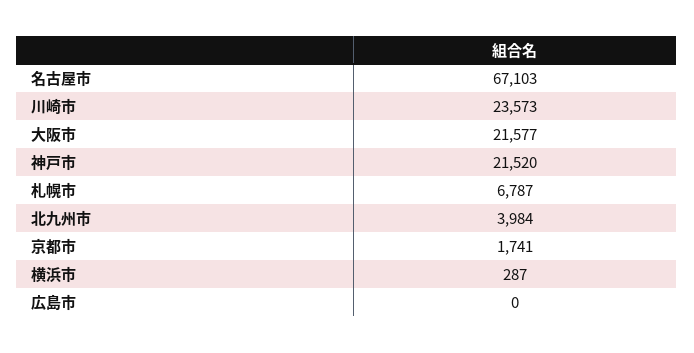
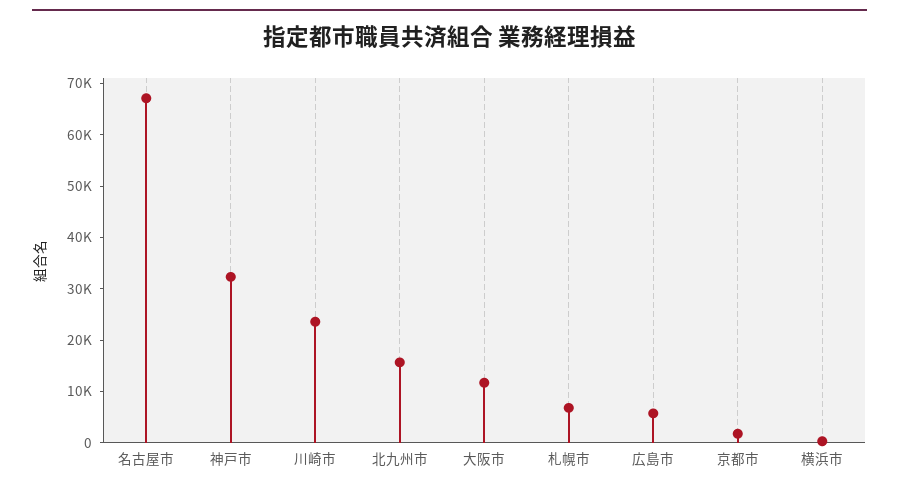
  {
    "名古屋市": 67103,
    "川崎市": 23573,
-   "大阪市": 21577,
+   "大阪市": 12000,
-   "神戸市": 21520,
+   "神戸市": 32000,
    "札幌市": 6787,
-   "北九州市": 3984,
+   "北九州市": 16000,
    "京都市": 1741,
    "横浜市": 287,
-   "広島市": 0
+   "広島市": 6000
  }

